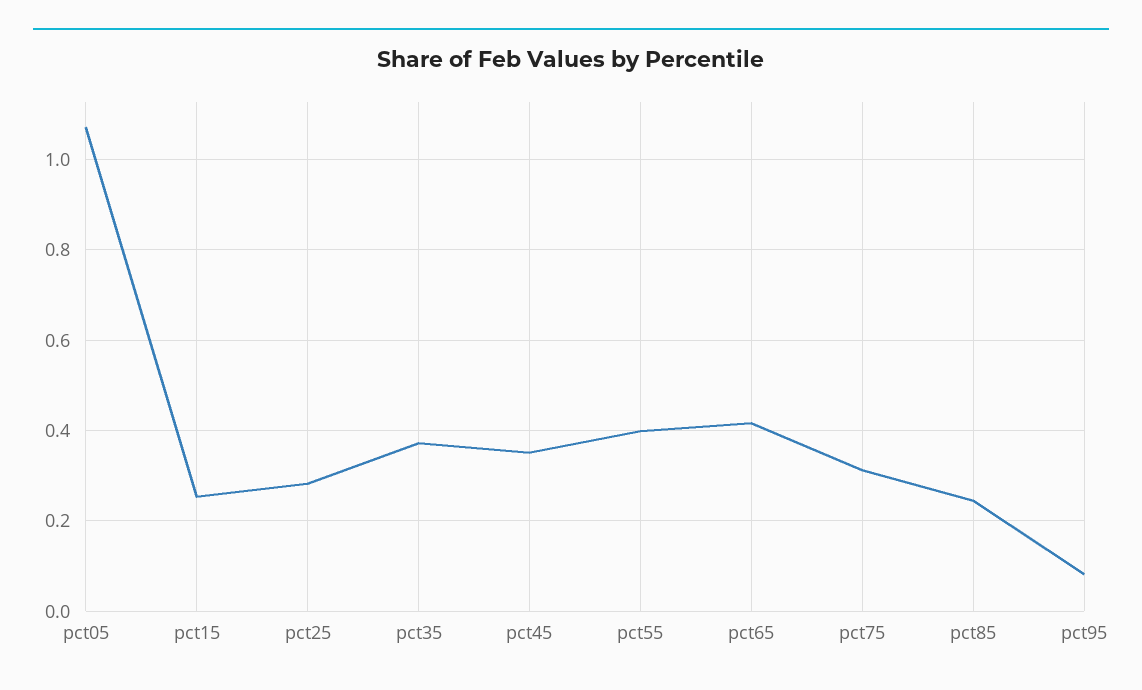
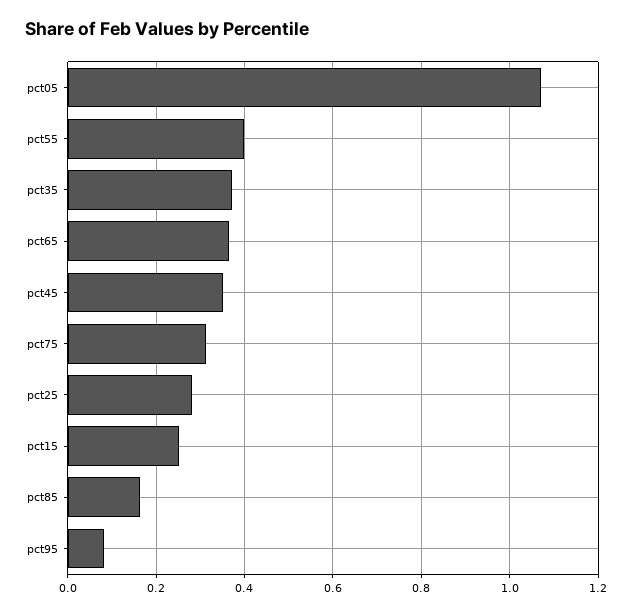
  {
    "pct05": 1.08,
    "pct15": 0.26,
    "pct25": 0.28,
    "pct35": 0.38,
    "pct45": 0.36,
    "pct55": 0.4,
-   "pct65": 0.42,
+   "pct65": 0.36,
    "pct75": 0.32,
-   "pct85": 0.24,
+   "pct85": 0.16,
    "pct95": 0.08
  }

